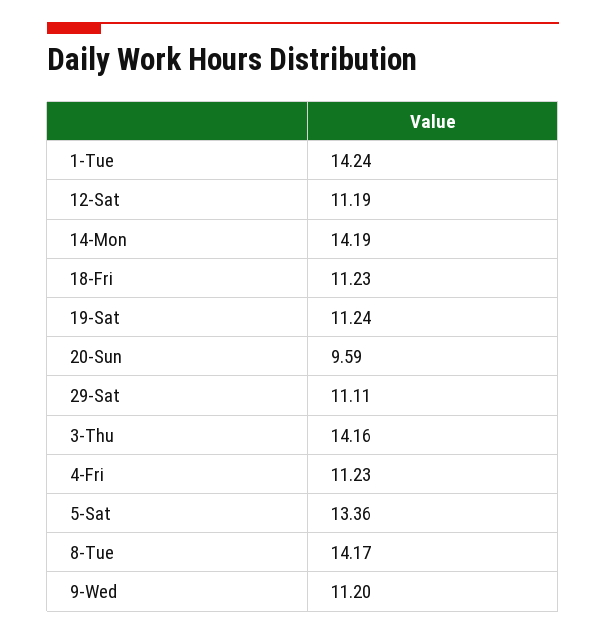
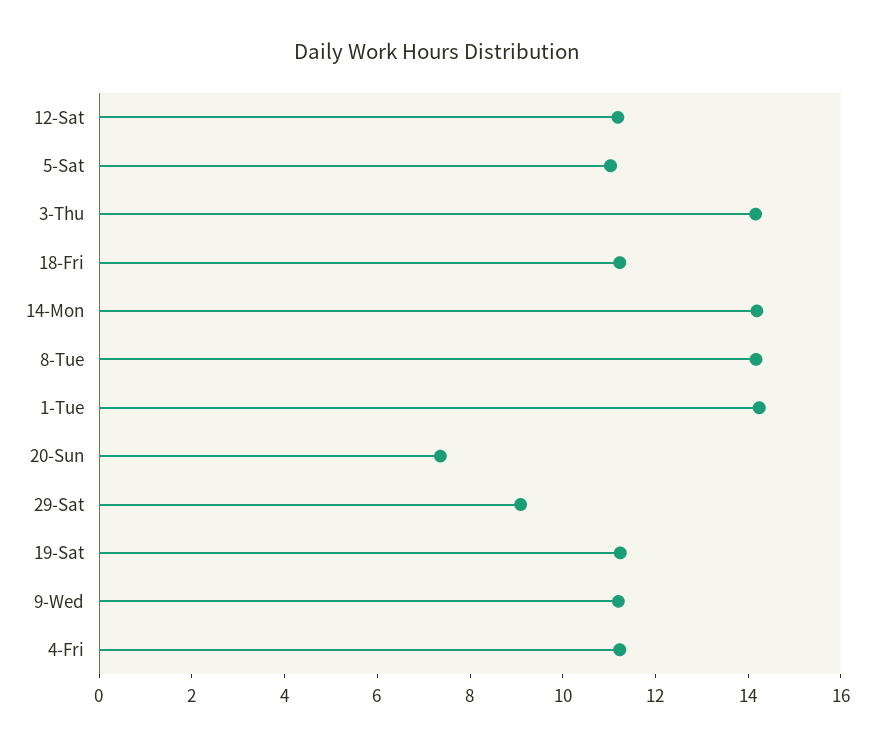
  {
    "1-Tue": 14.24,
    "12-Sat": 11.19,
    "14-Mon": 14.19,
    "18-Fri": 11.23,
    "19-Sat": 11.24,
-   "20-Sun": 9.59,
+   "20-Sun": 7.5,
-   "29-Sat": 11.11,
+   "29-Sat": 9,
    "3-Thu": 14.16,
    "4-Fri": 11.23,
-   "5-Sat": 13.36,
+   "5-Sat": 11,
    "8-Tue": 14.17,
    "9-Wed": 11.2
  }

